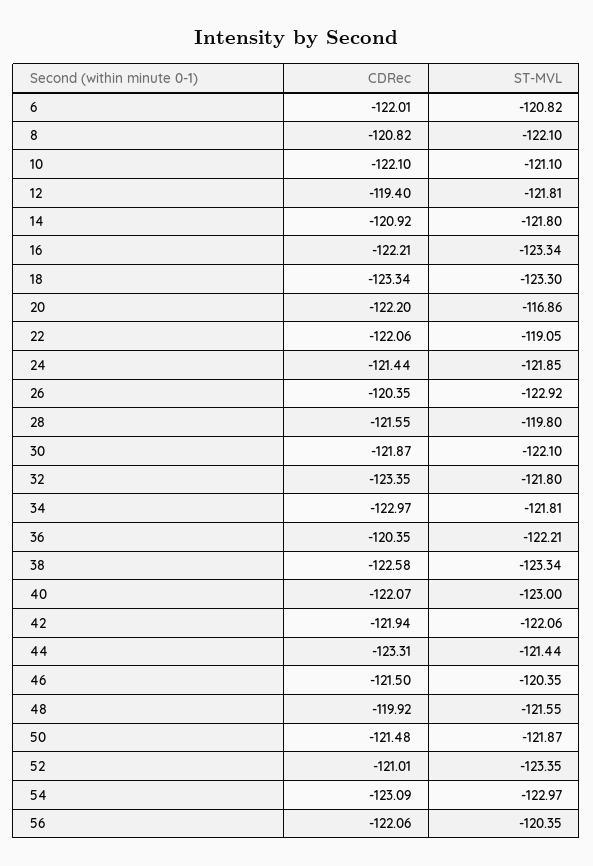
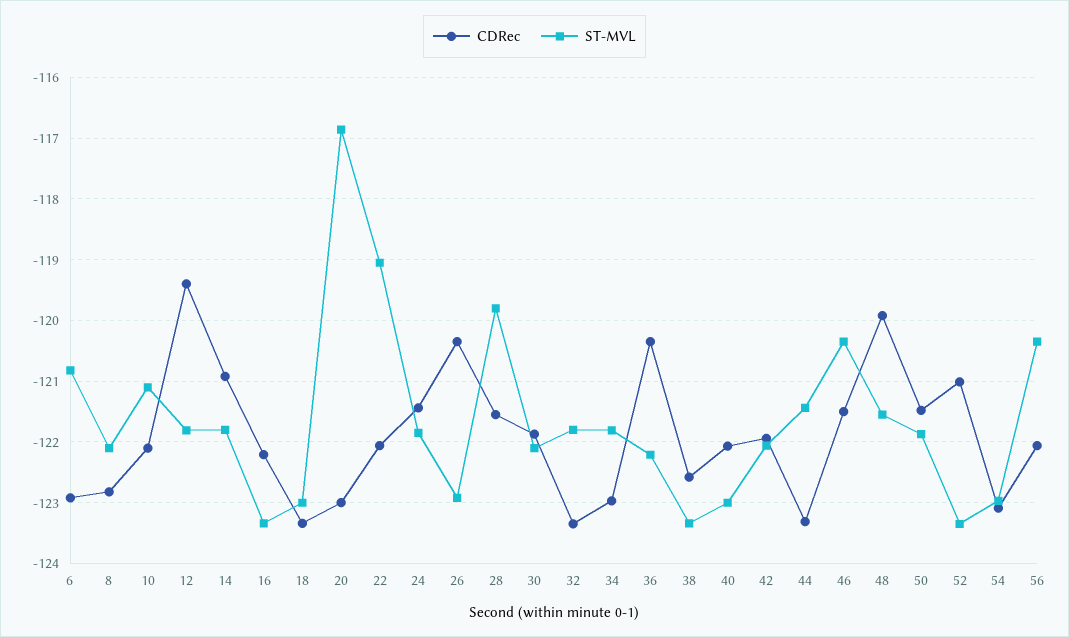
  {
    "CDRec": {
-     "6": -122.01,
+     "6": -122.9,
-     "8": -120.82,
+     "8": -122.8,
      "10": -122.1,
      "12": -119.4,
      "14": -120.92,
      "16": -122.21,
      "18": -123.34,
-     "20": -122.2,
+     "20": -123,
      "22": -122.06,
      "24": -121.44,
      "26": -120.35,
      "28": -121.55,
      "30": -121.87,
      "32": -123.35,
      "34": -122.97,
      "36": -120.35,
      "38": -122.58,
      "40": -122.07,
      "42": -121.94,
      "44": -123.31,
      "46": -121.5,
      "48": -119.92,
      "50": -121.48,
      "52": -121.01,
      "54": -123.09,
      "56": -122.06
    },
    "ST-MVL": {
      "6": -120.82,
      "8": -122.1,
      "10": -121.1,
      "12": -121.81,
      "14": -121.8,
      "16": -123.34,
-     "18": -123.3,
+     "18": -123,
      "20": -116.86,
      "22": -119.05,
      "24": -121.85,
      "26": -122.92,
      "28": -119.8,
      "30": -122.1,
      "32": -121.8,
      "34": -121.81,
      "36": -122.21,
      "38": -123.34,
      "40": -123,
      "42": -122.06,
      "44": -121.44,
      "46": -120.35,
      "48": -121.55,
      "50": -121.87,
      "52": -123.35,
      "54": -122.97,
      "56": -120.35
    }
  }

